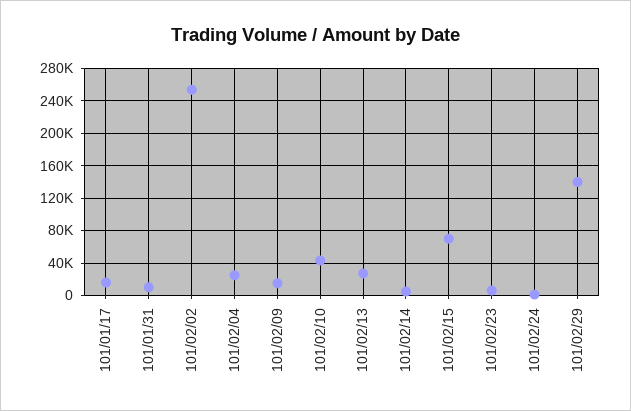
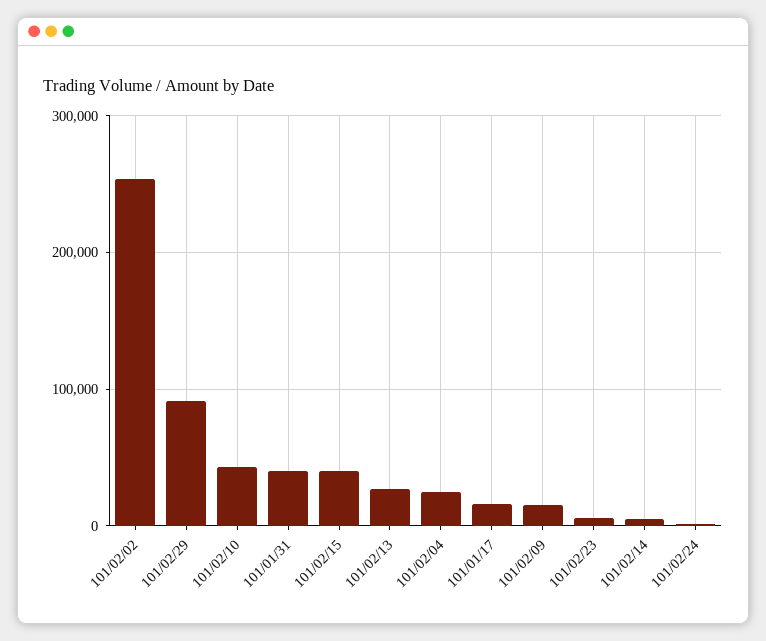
  {
    "101/01/17": 20000,
-   "101/01/31": 10000,
+   "101/01/31": 40000,
    "101/02/02": 250000,
    "101/02/04": 30000,
    "101/02/09": 20000,
    "101/02/10": 40000,
    "101/02/13": 30000,
    "101/02/14": 10000,
-   "101/02/15": 70000,
+   "101/02/15": 40000,
    "101/02/23": 10000,
    "101/02/24": 0,
-   "101/02/29": 140000
+   "101/02/29": 90000
  }

